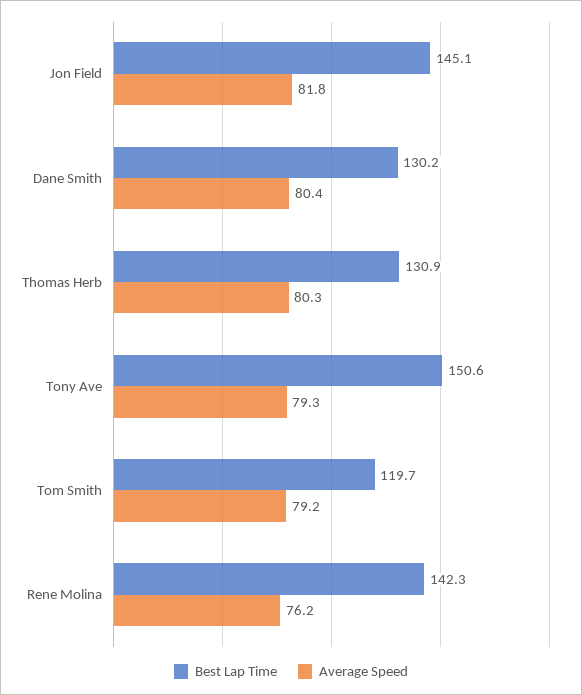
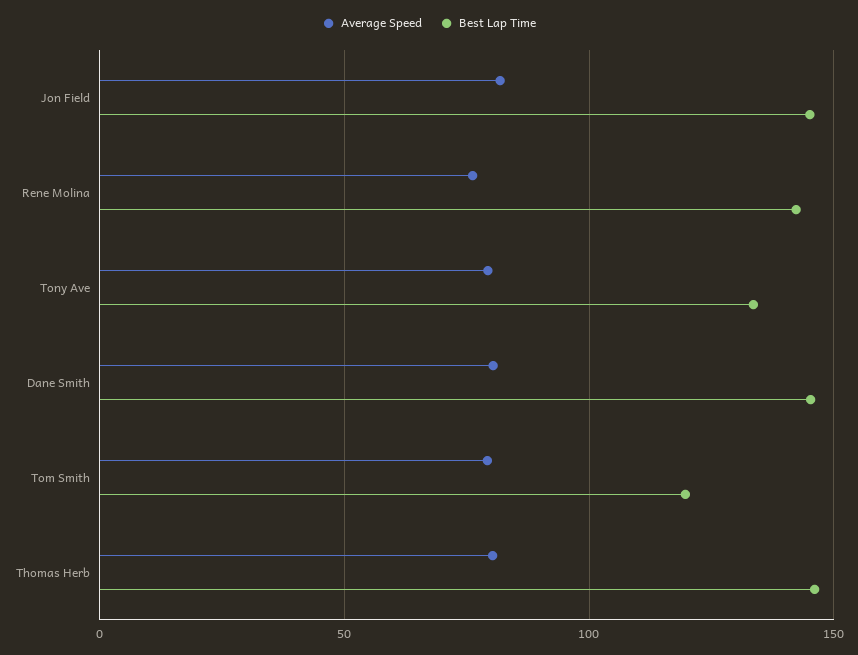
  {
    "Best Lap Time": {
      "Jon Field": 145.1,
-     "Dane Smith": 130.2,
+     "Dane Smith": 145,
-     "Thomas Herb": 130.9,
+     "Thomas Herb": 145,
-     "Tony Ave": 150.6,
+     "Tony Ave": 135,
      "Tom Smith": 119.7,
      "Rene Molina": 142.3
    },
    "Average Speed": {
      "Jon Field": 81.8,
      "Dane Smith": 80.4,
      "Thomas Herb": 80.3,
      "Tony Ave": 79.3,
      "Tom Smith": 79.2,
      "Rene Molina": 76.2
    }
  }

